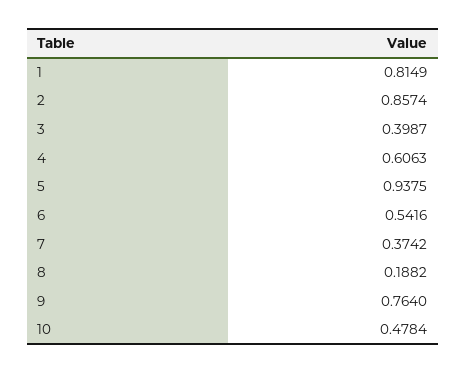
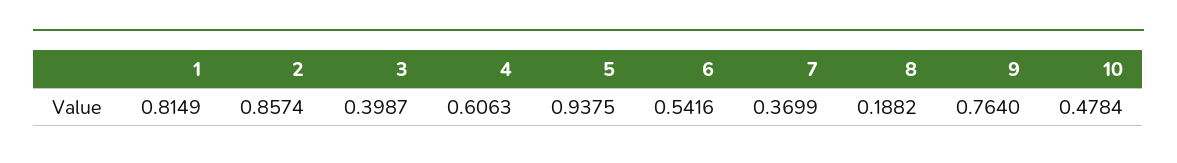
  {
    "1": 0.8149,
    "2": 0.8574,
    "3": 0.3987,
    "4": 0.6063,
    "5": 0.9375,
    "6": 0.5416,
-   "7": 0.3742,
+   "7": 0.3699,
    "8": 0.1882,
    "9": 0.764,
    "10": 0.4784
  }

